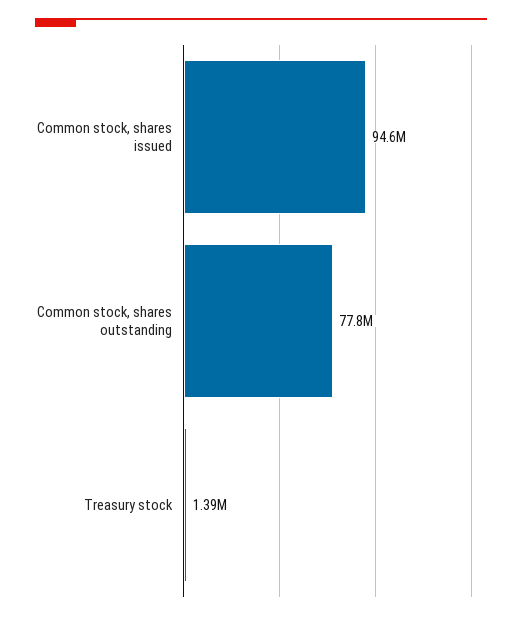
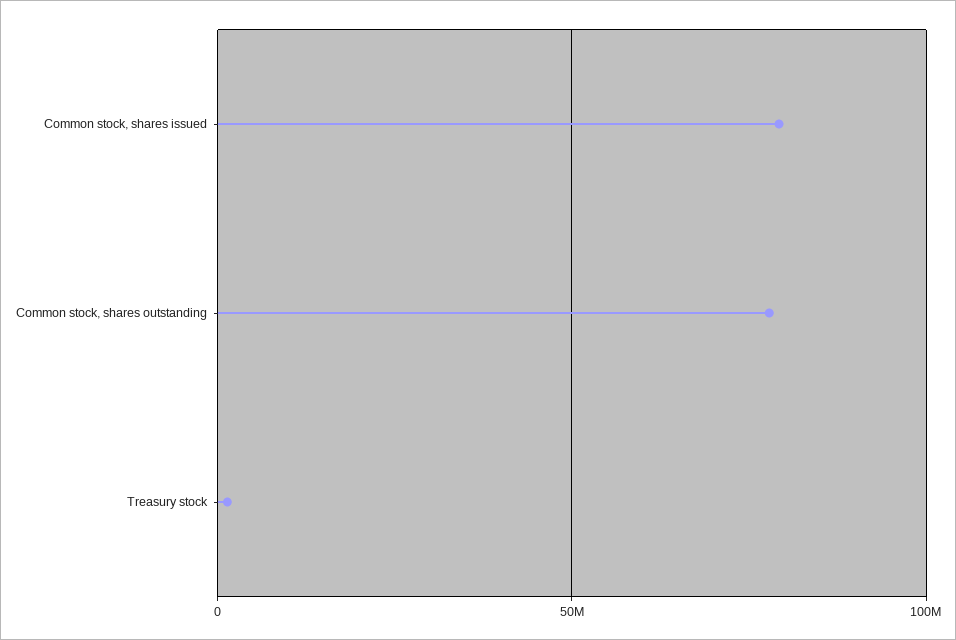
  {
-   "Common stock, shares issued": 94600000,
+   "Common stock, shares issued": 80000000,
    "Common stock, shares outstanding": 77800000,
    "Treasury stock": 1390000
  }

